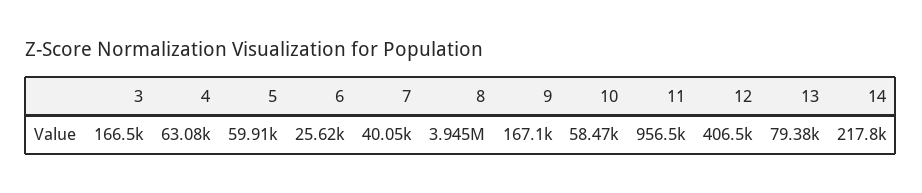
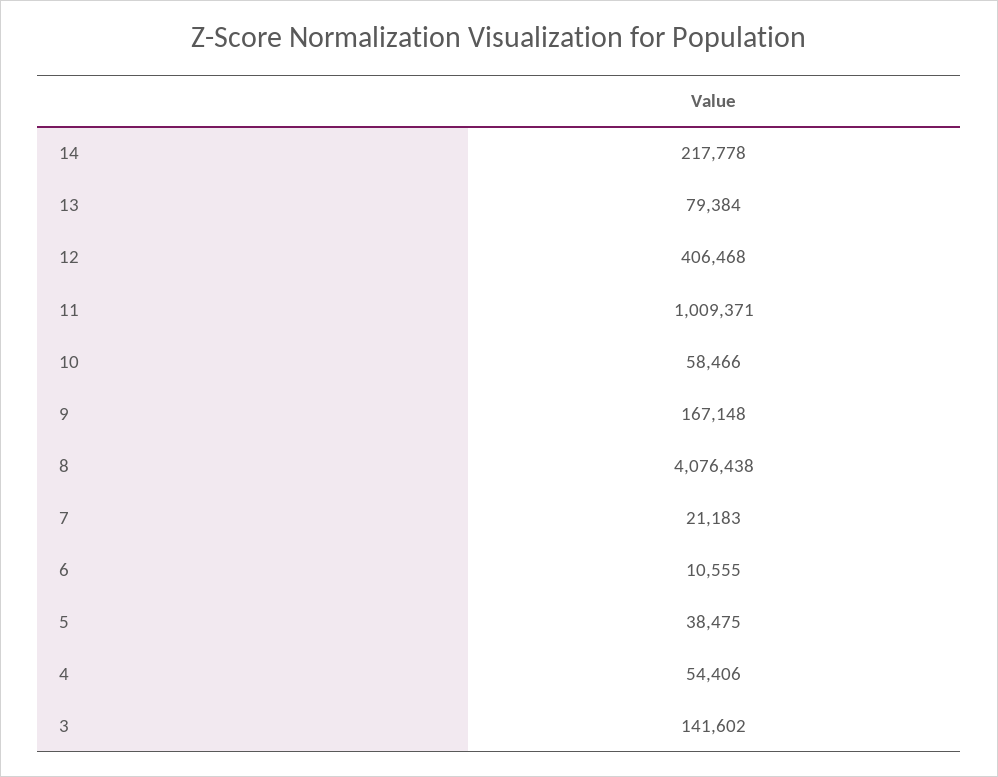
  {
-   "3": 166500,
+   "3": 141602,
-   "4": 63080,
+   "4": 54406,
-   "5": 59910,
+   "5": 38475,
-   "6": 25620,
+   "6": 10555,
-   "7": 40050,
+   "7": 21183,
-   "8": 3945000,
+   "8": 4076438,
    "9": 167148,
    "10": 58466,
-   "11": 956500,
+   "11": 1009371,
    "12": 406468,
    "13": 79384,
    "14": 217778
  }

